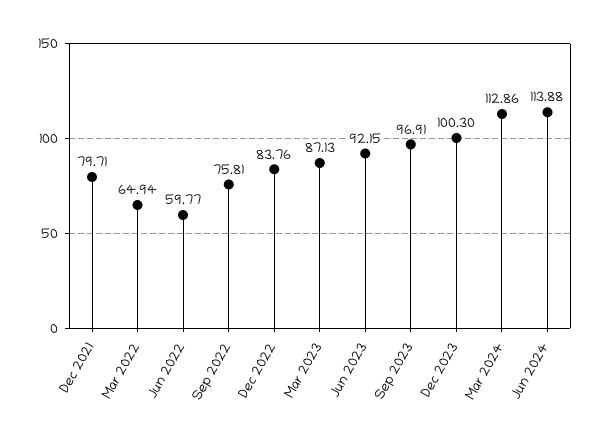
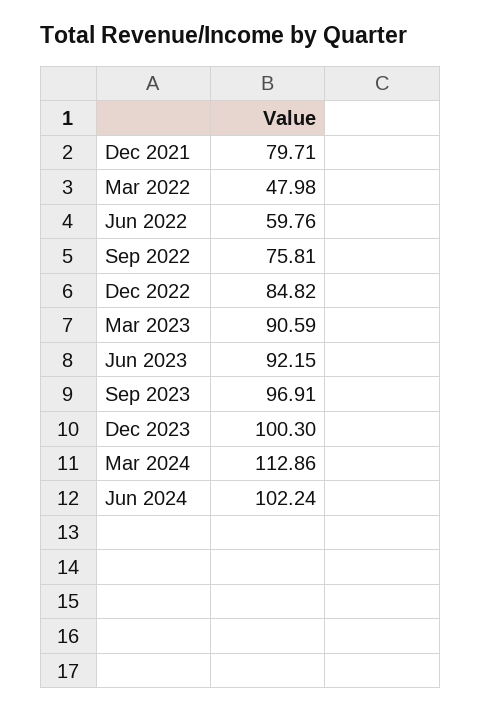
  {
    "Dec 2021": 79.71,
-   "Mar 2022": 64.94,
+   "Mar 2022": 47.98,
-   "Jun 2022": 59.77,
+   "Jun 2022": 59.76,
    "Sep 2022": 75.81,
-   "Dec 2022": 83.76,
+   "Dec 2022": 84.82,
-   "Mar 2023": 87.13,
+   "Mar 2023": 90.59,
    "Jun 2023": 92.15,
    "Sep 2023": 96.91,
    "Dec 2023": 100.3,
    "Mar 2024": 112.86,
-   "Jun 2024": 113.88
+   "Jun 2024": 102.24
  }

